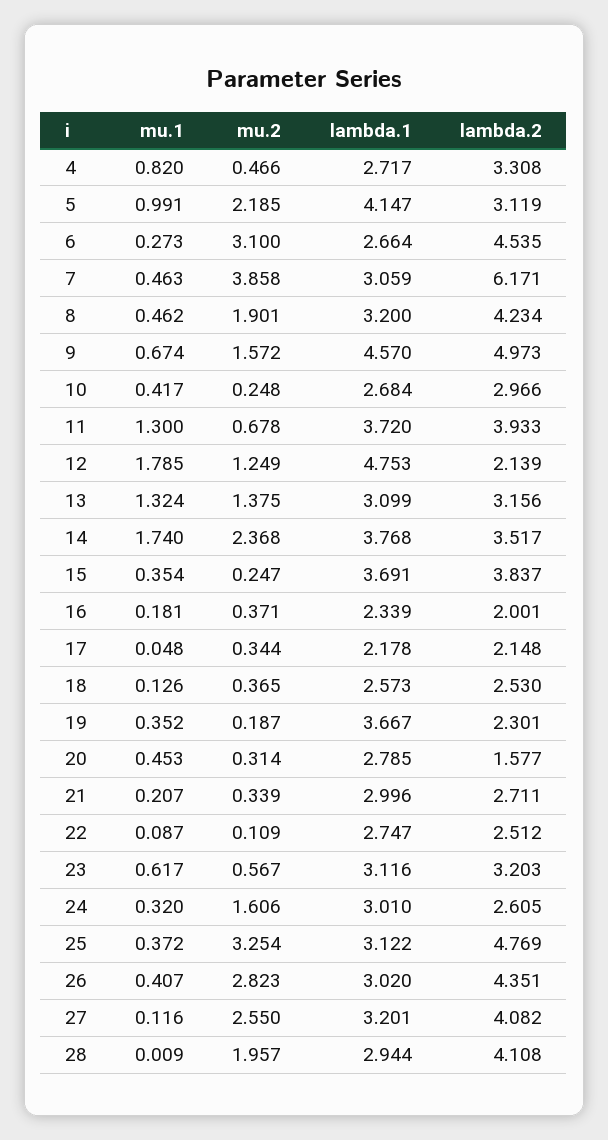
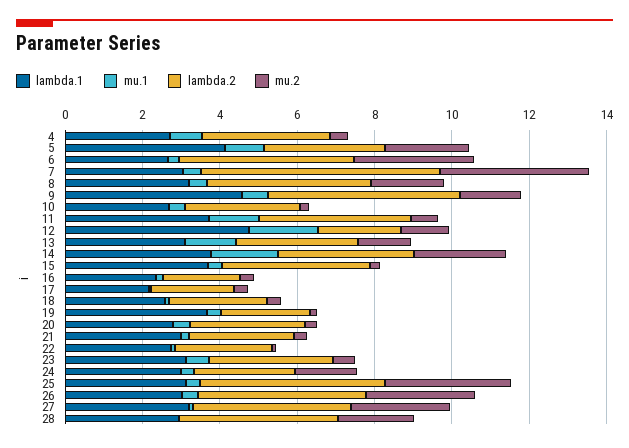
  {
    "mu.1": {
      "4": 0.82,
      "5": 0.991,
      "6": 0.273,
      "7": 0.463,
      "8": 0.462,
      "9": 0.674,
      "10": 0.417,
      "11": 1.3,
      "12": 1.785,
      "13": 1.324,
      "14": 1.74,
      "15": 0.354,
      "16": 0.181,
      "17": 0.048,
      "18": 0.126,
      "19": 0.352,
      "20": 0.453,
      "21": 0.207,
      "22": 0.087,
      "23": 0.617,
      "24": 0.32,
      "25": 0.372,
      "26": 0.407,
      "27": 0.116,
      "28": 0.009
    },
    "mu.2": {
      "4": 0.466,
      "5": 2.185,
      "6": 3.1,
      "7": 3.858,
      "8": 1.901,
      "9": 1.572,
      "10": 0.248,
      "11": 0.678,
      "12": 1.249,
      "13": 1.375,
      "14": 2.368,
      "15": 0.247,
      "16": 0.371,
      "17": 0.344,
      "18": 0.365,
      "19": 0.187,
      "20": 0.314,
      "21": 0.339,
      "22": 0.109,
      "23": 0.567,
      "24": 1.606,
      "25": 3.254,
      "26": 2.823,
      "27": 2.55,
      "28": 1.957
    },
    "lambda.1": {
      "4": 2.717,
      "5": 4.147,
      "6": 2.664,
      "7": 3.059,
      "8": 3.2,
      "9": 4.57,
      "10": 2.684,
      "11": 3.72,
      "12": 4.753,
      "13": 3.099,
      "14": 3.768,
      "15": 3.691,
      "16": 2.339,
      "17": 2.178,
      "18": 2.573,
      "19": 3.667,
      "20": 2.785,
      "21": 2.996,
      "22": 2.747,
      "23": 3.116,
      "24": 3.01,
      "25": 3.122,
      "26": 3.02,
      "27": 3.201,
      "28": 2.944
    },
    "lambda.2": {
      "4": 3.308,
      "5": 3.119,
      "6": 4.535,
      "7": 6.171,
      "8": 4.234,
      "9": 4.973,
      "10": 2.966,
      "11": 3.933,
      "12": 2.139,
      "13": 3.156,
      "14": 3.517,
      "15": 3.837,
      "16": 2.001,
      "17": 2.148,
      "18": 2.53,
      "19": 2.301,
-     "20": 1.577,
+     "20": 3,
      "21": 2.711,
      "22": 2.512,
      "23": 3.203,
      "24": 2.605,
      "25": 4.769,
      "26": 4.351,
      "27": 4.082,
      "28": 4.108
    }
  }

